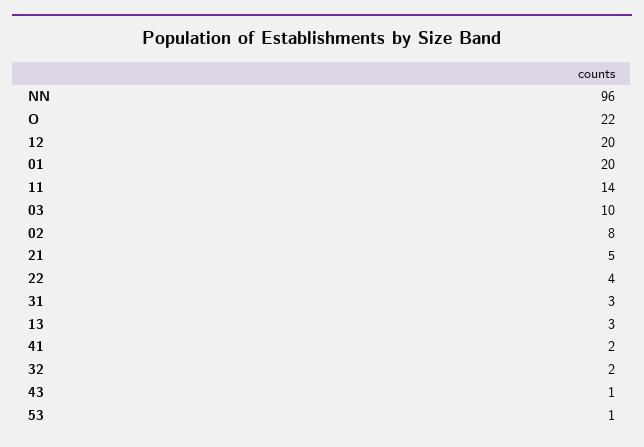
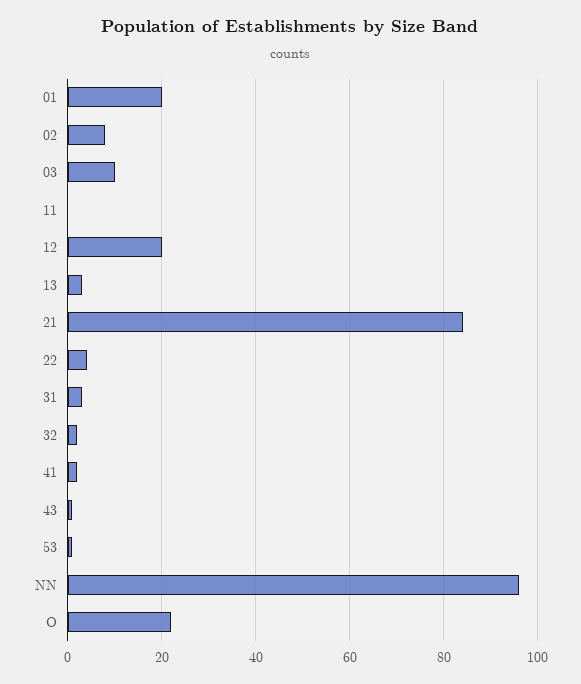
  {
    "NN": 96,
    "O": 22,
    "12": 20,
    "01": 20,
-   "11": 14,
+   "11": 0,
    "03": 10,
    "02": 8,
-   "21": 5,
+   "21": 85,
    "22": 4,
    "31": 3,
    "13": 3,
    "41": 2,
    "32": 2,
    "43": 1,
    "53": 1
  }

